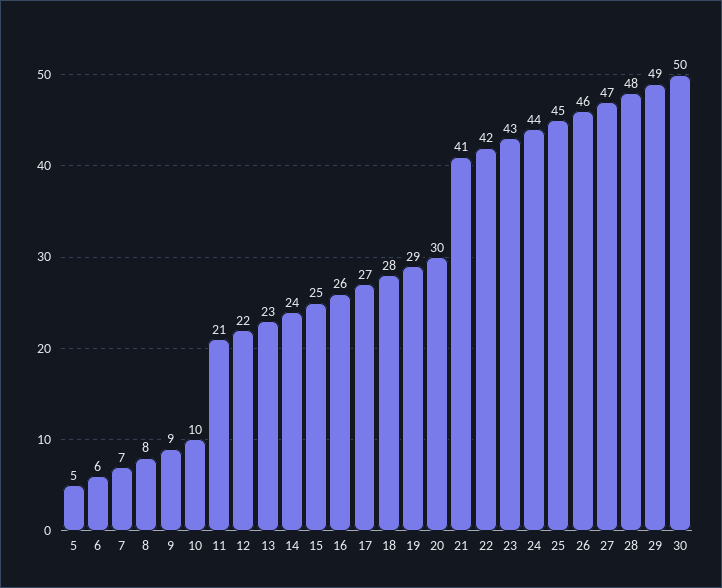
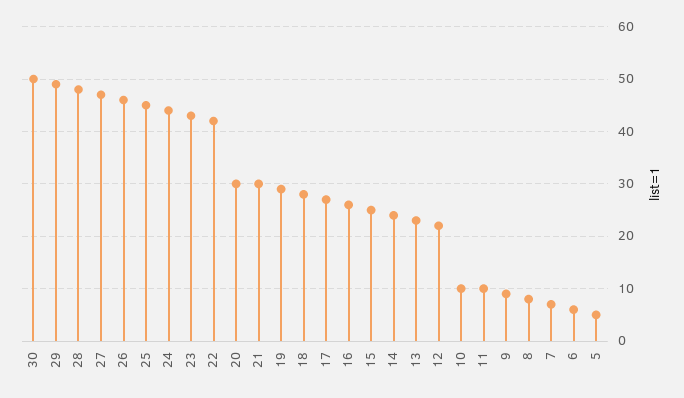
  {
    "5": 5,
    "6": 6,
    "7": 7,
    "8": 8,
    "9": 9,
    "10": 10,
-   "11": 21,
+   "11": 10,
    "12": 22,
    "13": 23,
    "14": 24,
    "15": 25,
    "16": 26,
    "17": 27,
    "18": 28,
    "19": 29,
    "20": 30,
-   "21": 41,
+   "21": 30,
    "22": 42,
    "23": 43,
    "24": 44,
    "25": 45,
    "26": 46,
    "27": 47,
    "28": 48,
    "29": 49,
    "30": 50
  }

